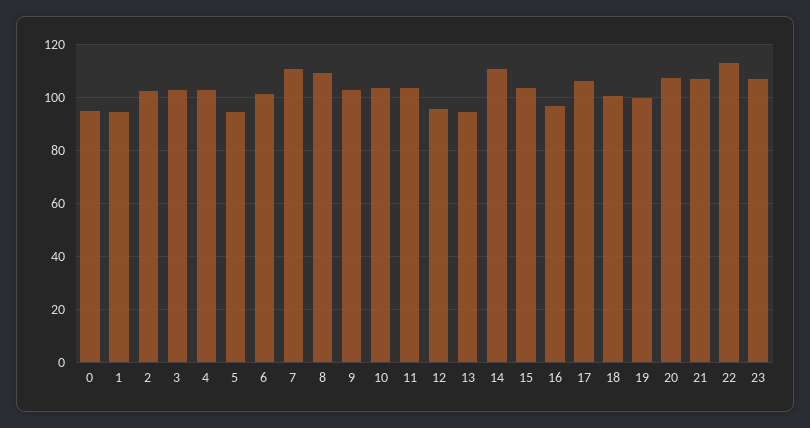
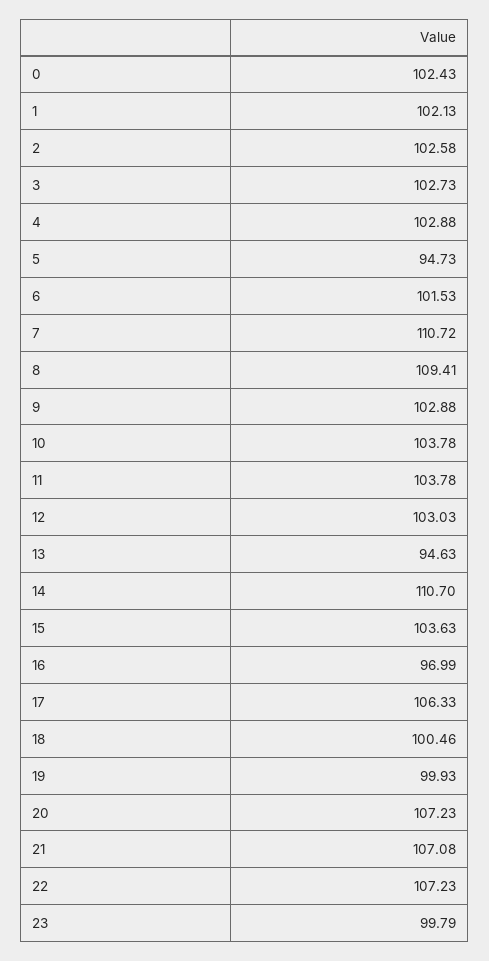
  {
-   "0": 95,
+   "0": 102.43,
-   "1": 95,
+   "1": 102.13,
    "2": 102.58,
    "3": 102.73,
    "4": 102.88,
    "5": 94.73,
    "6": 101.53,
    "7": 110.72,
    "8": 109.41,
    "9": 102.88,
    "10": 103.78,
    "11": 103.78,
-   "12": 95,
+   "12": 103.03,
    "13": 94.63,
    "14": 110.7,
    "15": 103.63,
    "16": 96.99,
    "17": 106.33,
    "18": 100.46,
    "19": 99.93,
    "20": 107.23,
    "21": 107.08,
-   "22": 112.5,
+   "22": 107.23,
-   "23": 107.5
+   "23": 99.79
  }

